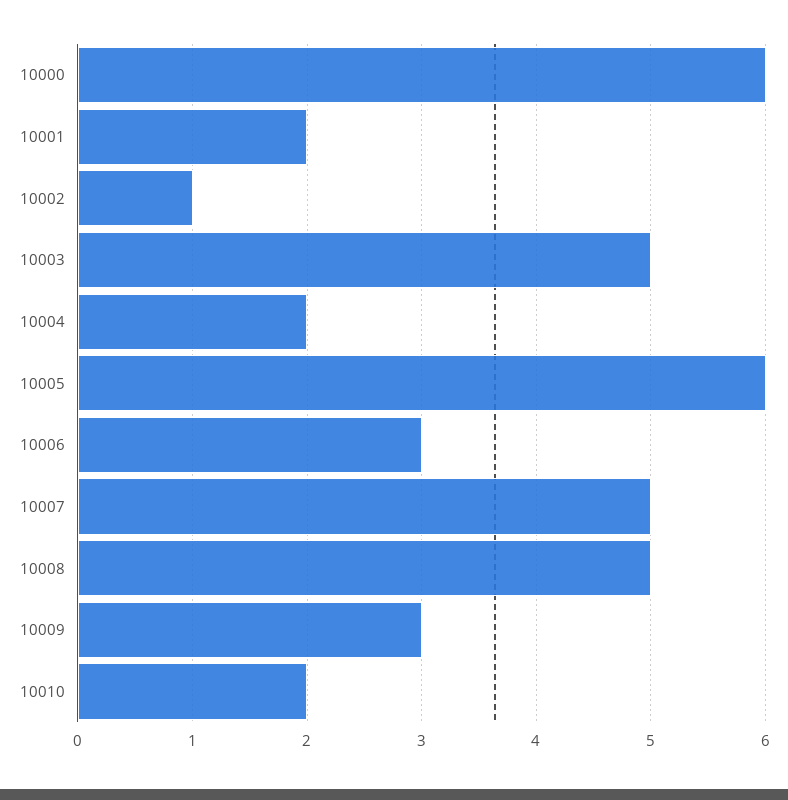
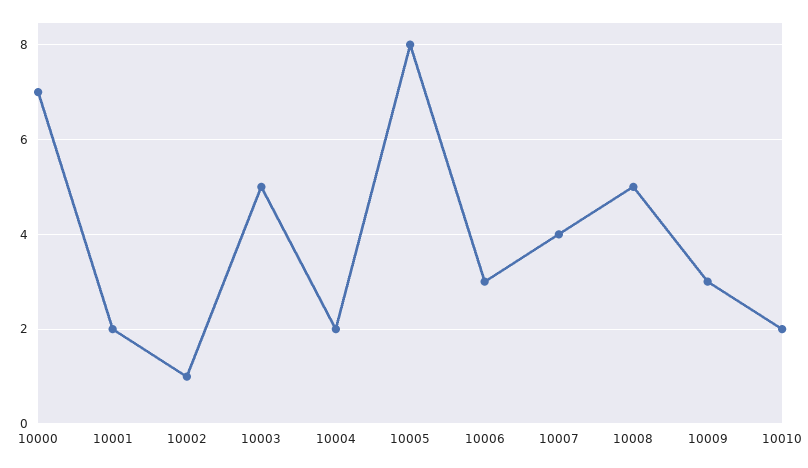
  {
-   "10000": 6,
+   "10000": 7,
    "10001": 2,
    "10002": 1,
    "10003": 5,
    "10004": 2,
-   "10005": 6,
+   "10005": 8,
    "10006": 3,
-   "10007": 5,
+   "10007": 4,
    "10008": 5,
    "10009": 3,
    "10010": 2
  }

